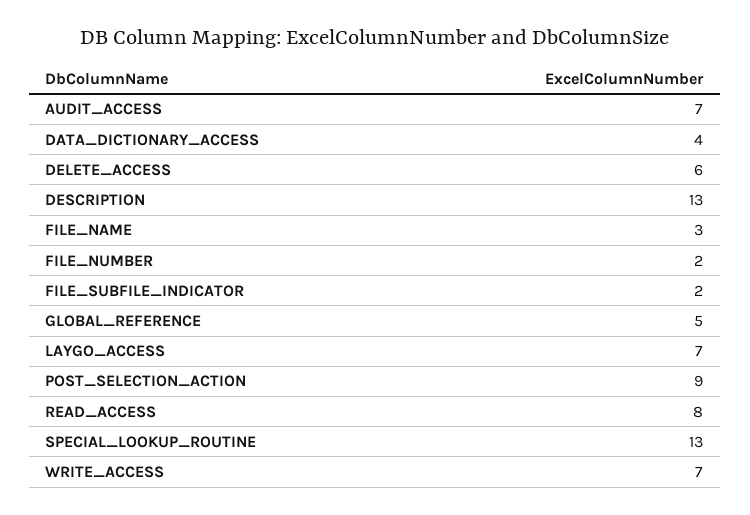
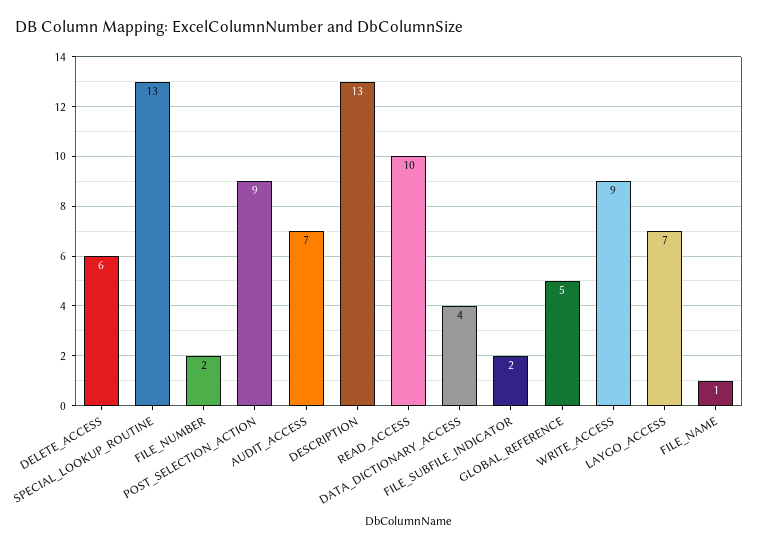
  {
    "AUDIT_ACCESS": 7,
    "DATA_DICTIONARY_ACCESS": 4,
    "DELETE_ACCESS": 6,
    "DESCRIPTION": 13,
-   "FILE_NAME": 3,
+   "FILE_NAME": 1,
    "FILE_NUMBER": 2,
    "FILE_SUBFILE_INDICATOR": 2,
    "GLOBAL_REFERENCE": 5,
    "LAYGO_ACCESS": 7,
    "POST_SELECTION_ACTION": 9,
-   "READ_ACCESS": 8,
+   "READ_ACCESS": 10,
    "SPECIAL_LOOKUP_ROUTINE": 13,
-   "WRITE_ACCESS": 7
+   "WRITE_ACCESS": 9
  }

